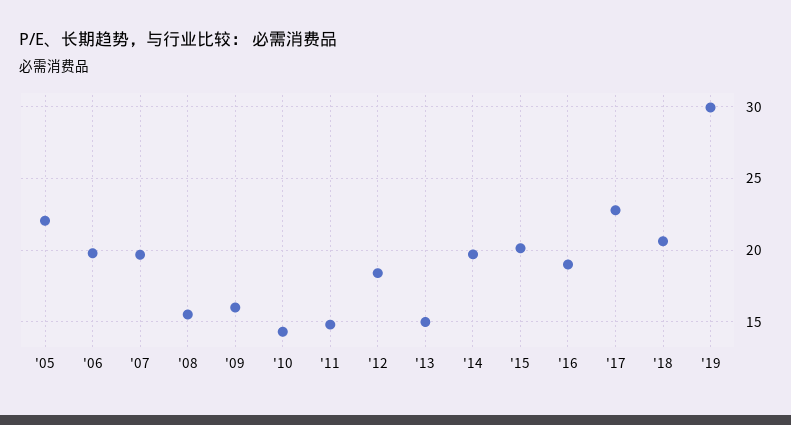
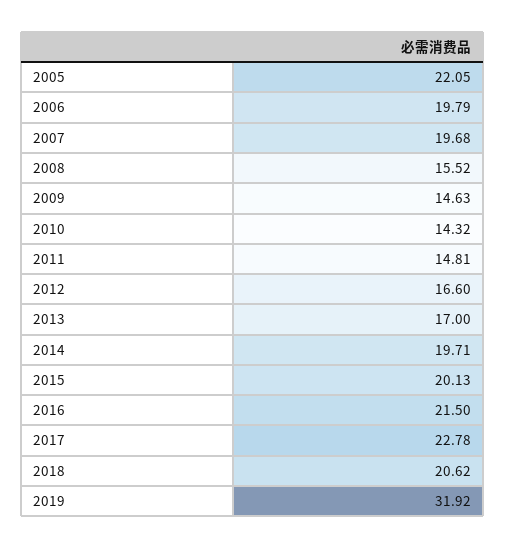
  {
    "'05": 22.05,
    "'06": 19.79,
    "'07": 19.68,
    "'08": 15.52,
-   "'09": 16,
+   "'09": 14.63,
    "'10": 14.32,
    "'11": 14.81,
-   "'12": 18.5,
+   "'12": 16.6,
-   "'13": 15,
+   "'13": 17,
    "'14": 19.71,
    "'15": 20.13,
-   "'16": 19,
+   "'16": 21.5,
    "'17": 22.78,
    "'18": 20.62,
-   "'19": 30
+   "'19": 31.92
  }

